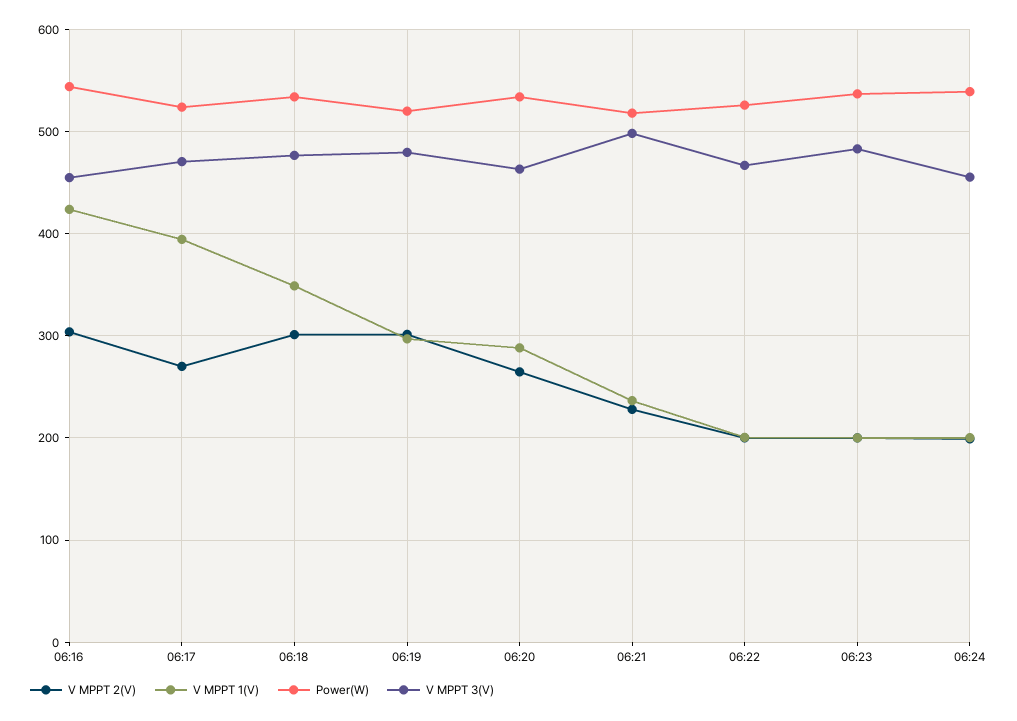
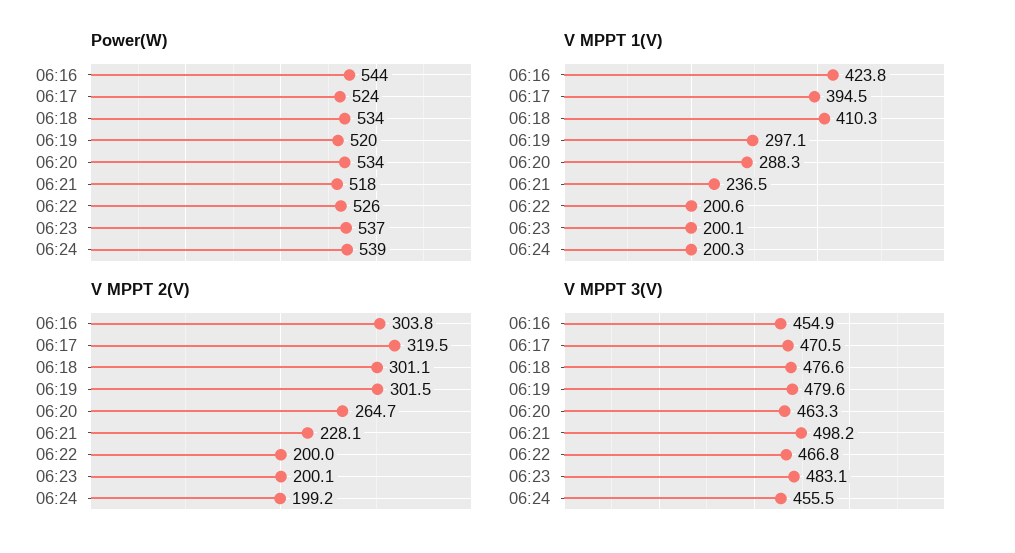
  {
    "V MPPT 2(V)": {
      "06:16": 303.8,
-     "06:17": 270,
+     "06:17": 319.5,
      "06:18": 301.1,
      "06:19": 301.5,
      "06:20": 264.7,
      "06:21": 228.1,
      "06:22": 200,
      "06:23": 200.1,
      "06:24": 199.2
    },
    "V MPPT 1(V)": {
      "06:16": 423.8,
      "06:17": 394.5,
-     "06:18": 350,
+     "06:18": 410.3,
      "06:19": 297.1,
      "06:20": 288.3,
      "06:21": 236.5,
      "06:22": 200.6,
      "06:23": 200.1,
      "06:24": 200.3
    },
    "Power(W)": {
      "06:16": 544,
      "06:17": 524,
      "06:18": 534,
      "06:19": 520,
      "06:20": 534,
      "06:21": 518,
      "06:22": 526,
      "06:23": 537,
      "06:24": 539
    },
    "V MPPT 3(V)": {
      "06:16": 454.9,
      "06:17": 470.5,
      "06:18": 476.6,
      "06:19": 479.6,
      "06:20": 463.3,
      "06:21": 498.2,
      "06:22": 466.8,
      "06:23": 483.1,
      "06:24": 455.5
    }
  }

